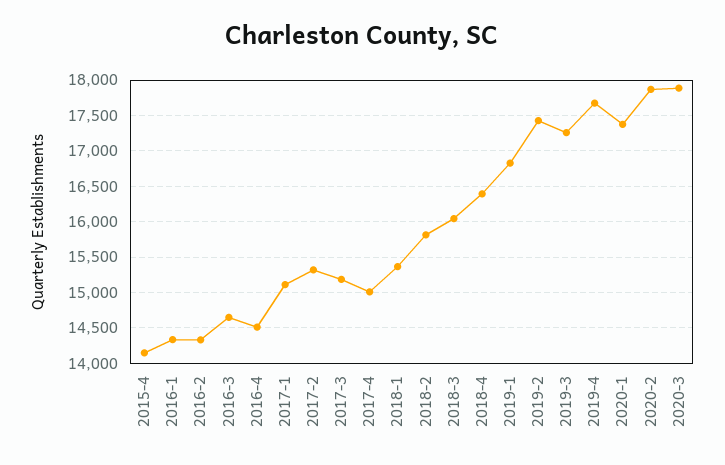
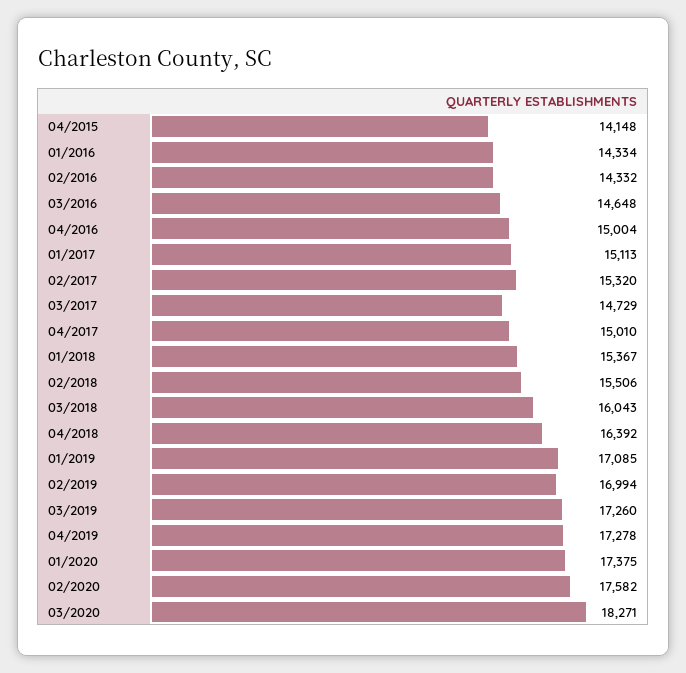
  {
    "2015-4": 14148,
    "2016-1": 14334,
    "2016-2": 14332,
    "2016-3": 14648,
-   "2016-4": 14500,
+   "2016-4": 15004,
    "2017-1": 15113,
    "2017-2": 15320,
-   "2017-3": 15200,
+   "2017-3": 14729,
    "2017-4": 15010,
    "2018-1": 15367,
-   "2018-2": 15800,
+   "2018-2": 15506,
    "2018-3": 16043,
    "2018-4": 16392,
-   "2019-1": 16800,
+   "2019-1": 17085,
-   "2019-2": 17400,
+   "2019-2": 16994,
    "2019-3": 17260,
-   "2019-4": 17700,
+   "2019-4": 17278,
    "2020-1": 17375,
-   "2020-2": 17900,
+   "2020-2": 17582,
-   "2020-3": 17900
+   "2020-3": 18271
  }

